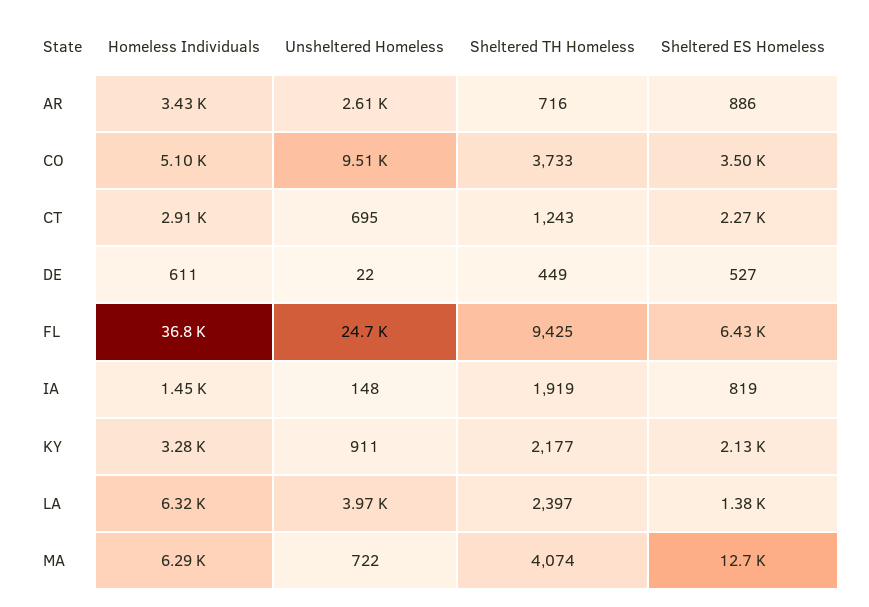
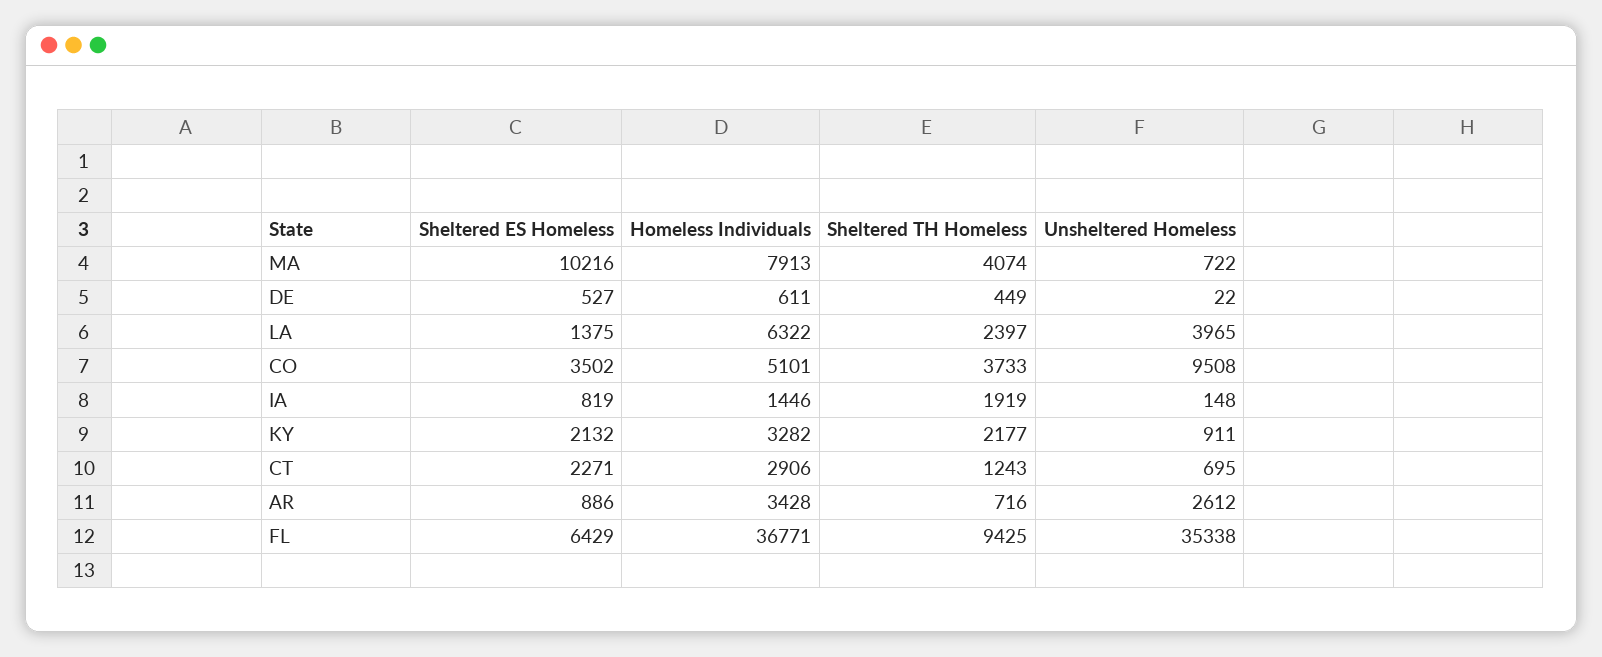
  {
    "Homeless Individuals": {
      "AR": 3428,
      "CO": 5101,
      "CT": 2906,
      "DE": 611,
      "FL": 36771,
      "IA": 1446,
      "KY": 3282,
      "LA": 6322,
-     "MA": 6290
+     "MA": 7913
    },
    "Unsheltered Homeless": {
      "AR": 2612,
      "CO": 9508,
      "CT": 695,
      "DE": 22,
-     "FL": 24700,
+     "FL": 35338,
      "IA": 148,
      "KY": 911,
      "LA": 3965,
      "MA": 722
    },
    "Sheltered TH Homeless": {
      "AR": 716,
      "CO": 3733,
      "CT": 1243,
      "DE": 449,
      "FL": 9425,
      "IA": 1919,
      "KY": 2177,
      "LA": 2397,
      "MA": 4074
    },
    "Sheltered ES Homeless": {
      "AR": 886,
      "CO": 3502,
      "CT": 2271,
      "DE": 527,
      "FL": 6429,
      "IA": 819,
      "KY": 2132,
      "LA": 1375,
-     "MA": 12700
+     "MA": 10216
    }
  }

